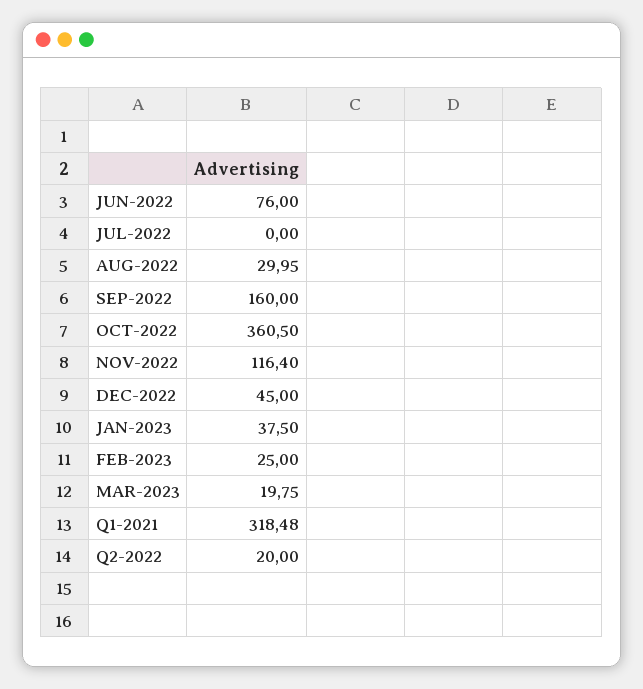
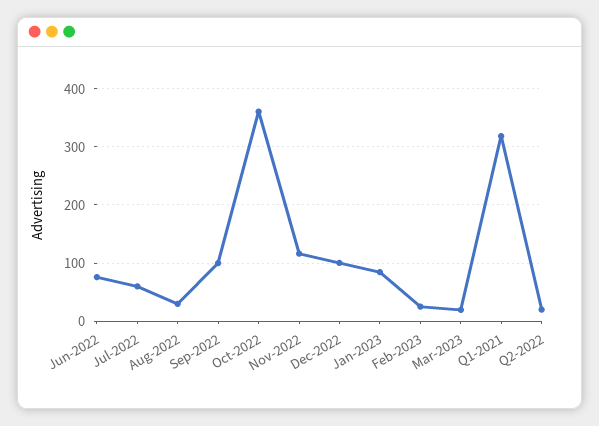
  {
    "JUN-2022": 76,
-   "JUL-2022": 0,
+   "JUL-2022": 60,
    "AUG-2022": 29.95,
-   "SEP-2022": 160,
+   "SEP-2022": 100,
    "OCT-2022": 360.5,
    "NOV-2022": 116.4,
-   "DEC-2022": 45,
+   "DEC-2022": 100,
-   "JAN-2023": 37.5,
+   "JAN-2023": 80,
    "FEB-2023": 25,
    "MAR-2023": 19.75,
    "Q1-2021": 318.48,
    "Q2-2022": 20
  }

